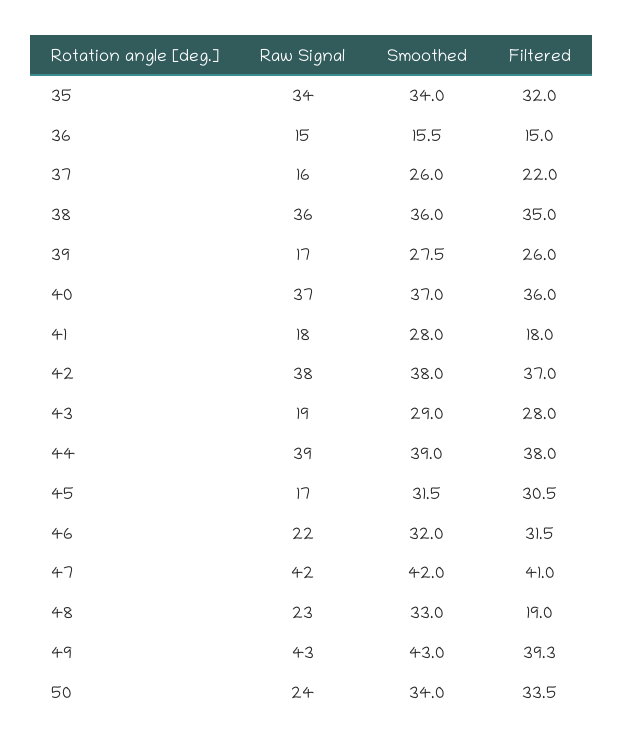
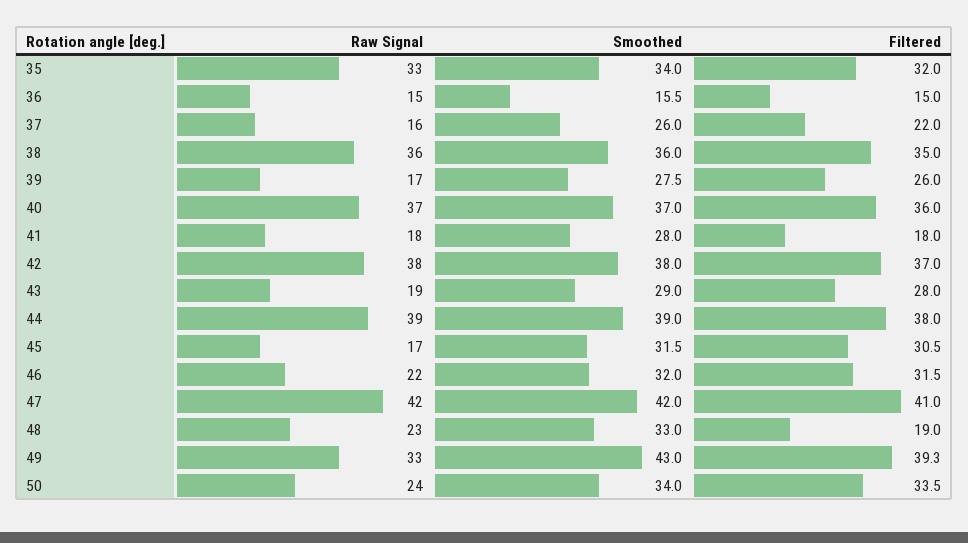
  {
    "Raw Signal": {
-     "35": 34,
+     "35": 33,
      "36": 15,
      "37": 16,
      "38": 36,
      "39": 17,
      "40": 37,
      "41": 18,
      "42": 38,
      "43": 19,
      "44": 39,
      "45": 17,
      "46": 22,
      "47": 42,
      "48": 23,
-     "49": 43,
+     "49": 33,
      "50": 24
    },
    "Smoothed": {
      "35": 34,
      "36": 15.5,
      "37": 26,
      "38": 36,
      "39": 27.5,
      "40": 37,
      "41": 28,
      "42": 38,
      "43": 29,
      "44": 39,
      "45": 31.5,
      "46": 32,
      "47": 42,
      "48": 33,
      "49": 43,
      "50": 34
    },
    "Filtered": {
      "35": 32,
      "36": 15,
      "37": 22,
      "38": 35,
      "39": 26,
      "40": 36,
      "41": 18,
      "42": 37,
      "43": 28,
      "44": 38,
      "45": 30.5,
      "46": 31.5,
      "47": 41,
      "48": 19,
      "49": 39.3,
      "50": 33.5
    }
  }

